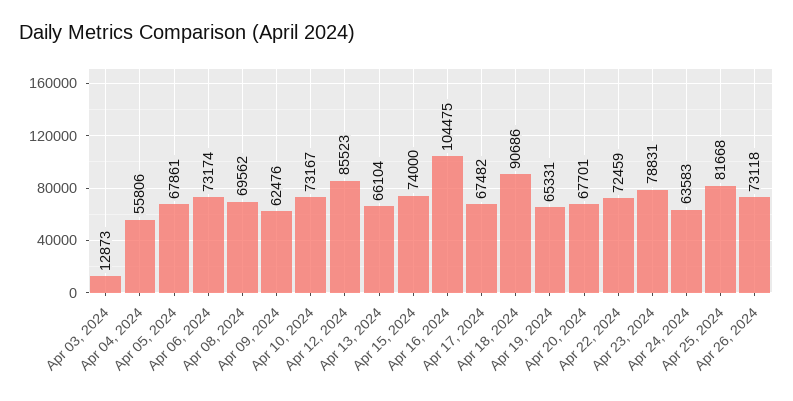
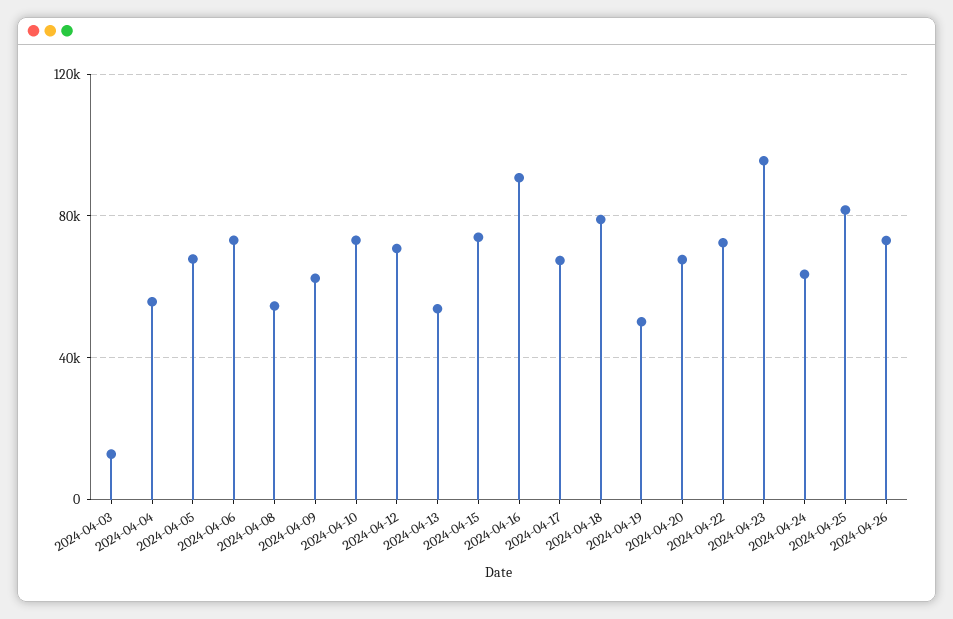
  {
    "Apr 03, 2024": 12873,
    "Apr 04, 2024": 55806,
    "Apr 05, 2024": 67861,
    "Apr 06, 2024": 73174,
-   "Apr 08, 2024": 69562,
+   "Apr 08, 2024": 55000,
    "Apr 09, 2024": 62476,
    "Apr 10, 2024": 73167,
-   "Apr 12, 2024": 85523,
+   "Apr 12, 2024": 70000,
-   "Apr 13, 2024": 66104,
+   "Apr 13, 2024": 55000,
    "Apr 15, 2024": 74000,
-   "Apr 16, 2024": 104475,
+   "Apr 16, 2024": 90000,
    "Apr 17, 2024": 67482,
-   "Apr 18, 2024": 90686,
+   "Apr 18, 2024": 80000,
-   "Apr 19, 2024": 65331,
+   "Apr 19, 2024": 50000,
    "Apr 20, 2024": 67701,
    "Apr 22, 2024": 72459,
-   "Apr 23, 2024": 78831,
+   "Apr 23, 2024": 95000,
    "Apr 24, 2024": 63583,
    "Apr 25, 2024": 81668,
    "Apr 26, 2024": 73118
  }

